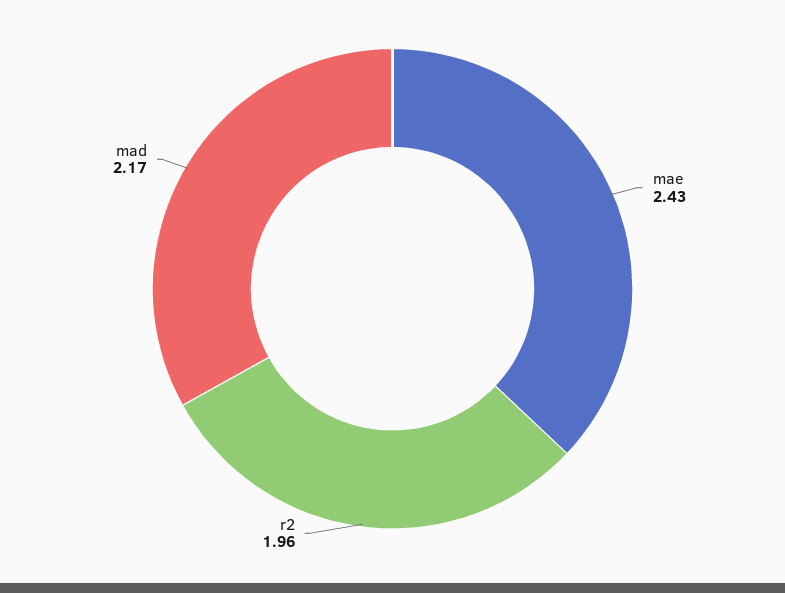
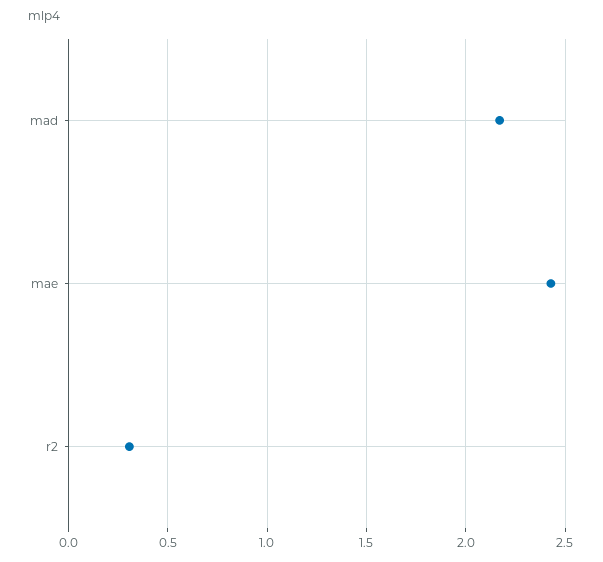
  {
    "mae": 2.43,
-   "r2": 1.96,
+   "r2": 0.3,
    "mad": 2.17
  }

